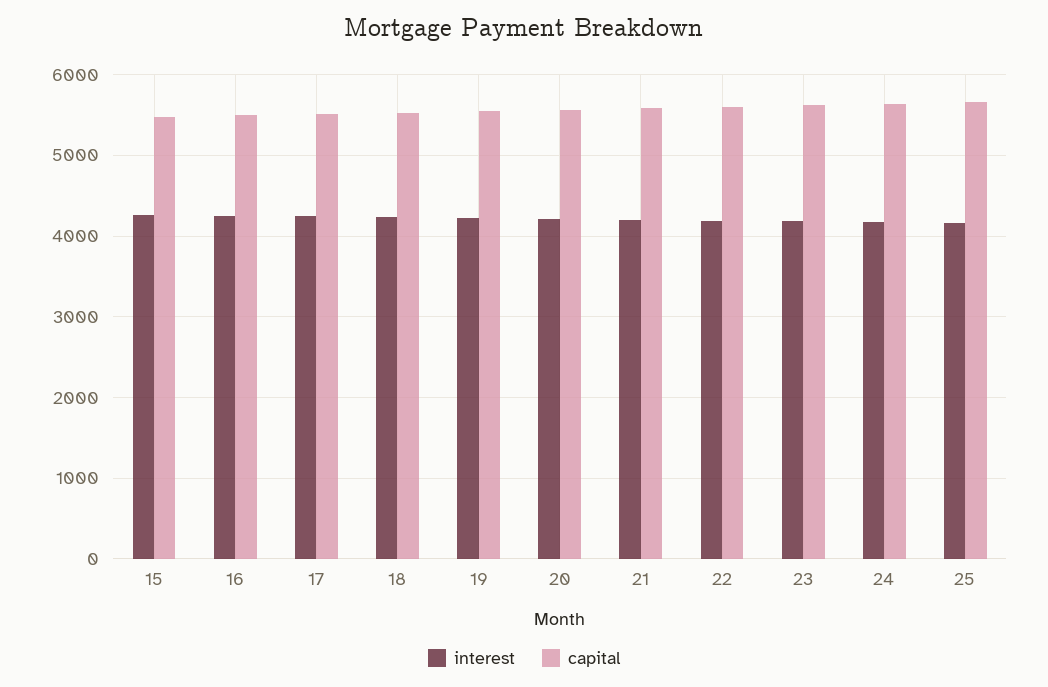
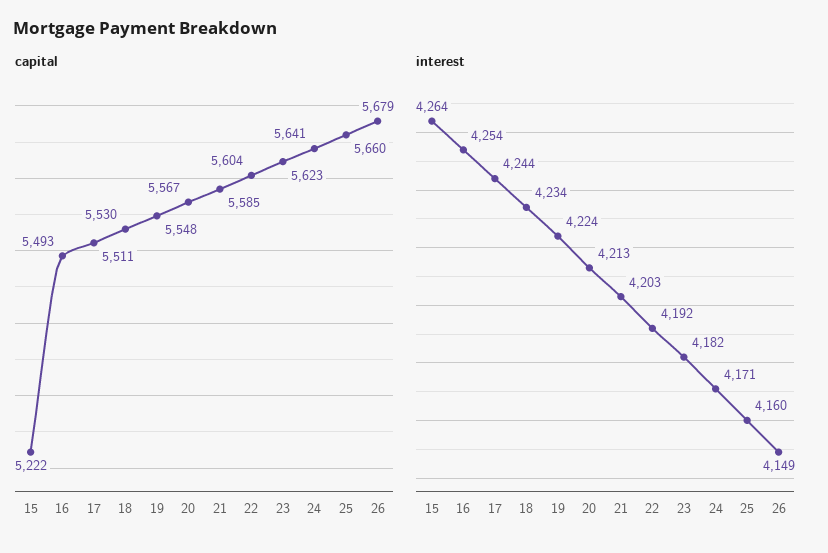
  {
    "interest": {
      "15": 4264,
      "16": 4254,
      "17": 4244,
      "18": 4234,
      "19": 4224,
      "20": 4213,
      "21": 4203,
      "22": 4192,
      "23": 4182,
      "24": 4171,
-     "25": 4160
+     "25": 4160,
+     "26": 4149
    },
    "capital": {
-     "15": 5500,
+     "15": 5222,
      "16": 5493,
      "17": 5511,
      "18": 5530,
      "19": 5548,
      "20": 5567,
      "21": 5585,
      "22": 5604,
      "23": 5623,
      "24": 5641,
-     "25": 5660
+     "25": 5660,
+     "26": 5679
    }
  }

